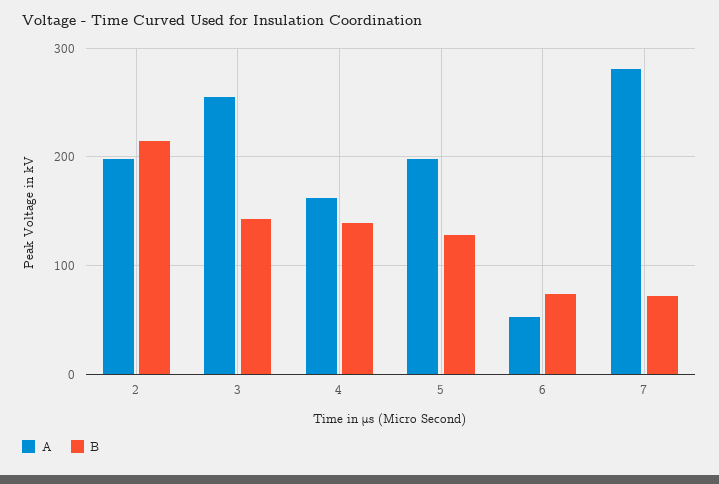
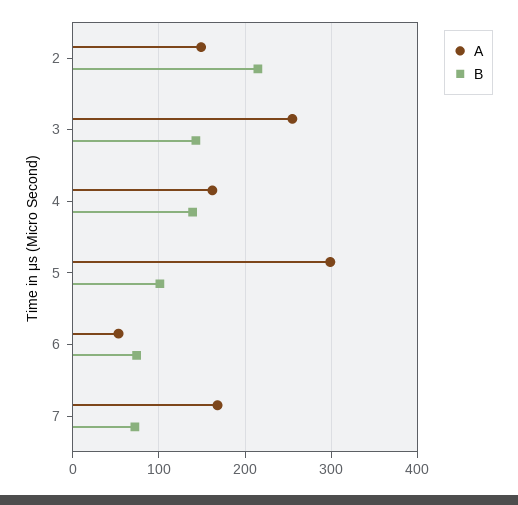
  {
    "A": {
-     "2": 200,
+     "2": 150,
      "3": 260,
      "4": 160,
-     "5": 200,
+     "5": 300,
      "6": 50,
-     "7": 280
+     "7": 170
    },
    "B": {
      "2": 220,
      "3": 140,
      "4": 140,
-     "5": 130,
+     "5": 100,
      "6": 70,
      "7": 70
    }
  }

